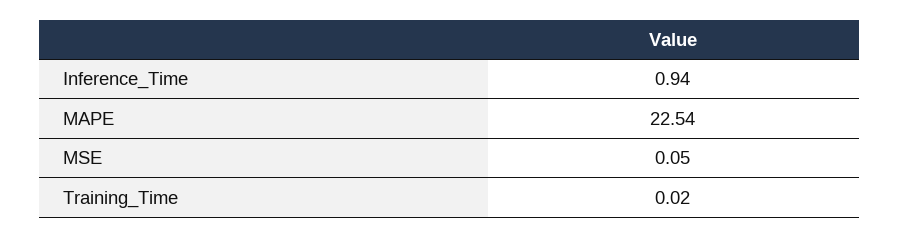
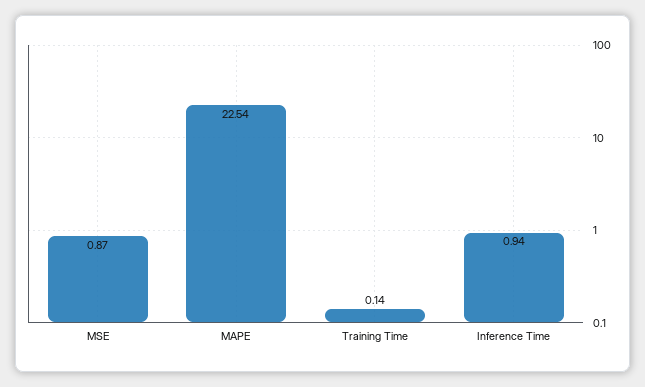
  {
    "Inference_Time": 0.94,
    "MAPE": 22.54,
-   "MSE": 0.05,
+   "MSE": 0.87,
-   "Training_Time": 0.02
+   "Training_Time": 0.14
  }

